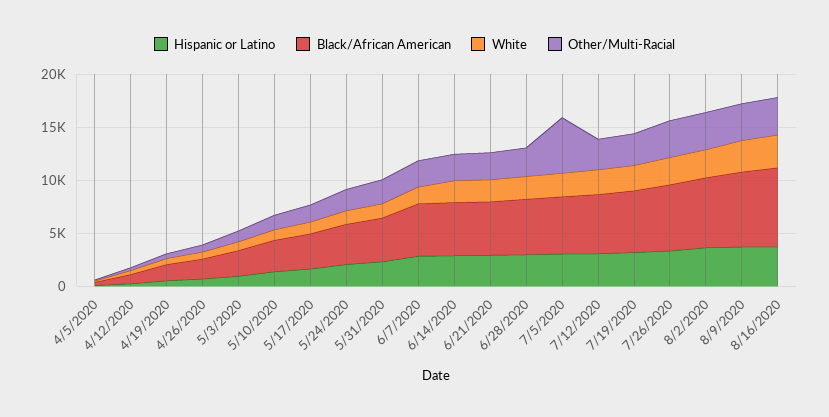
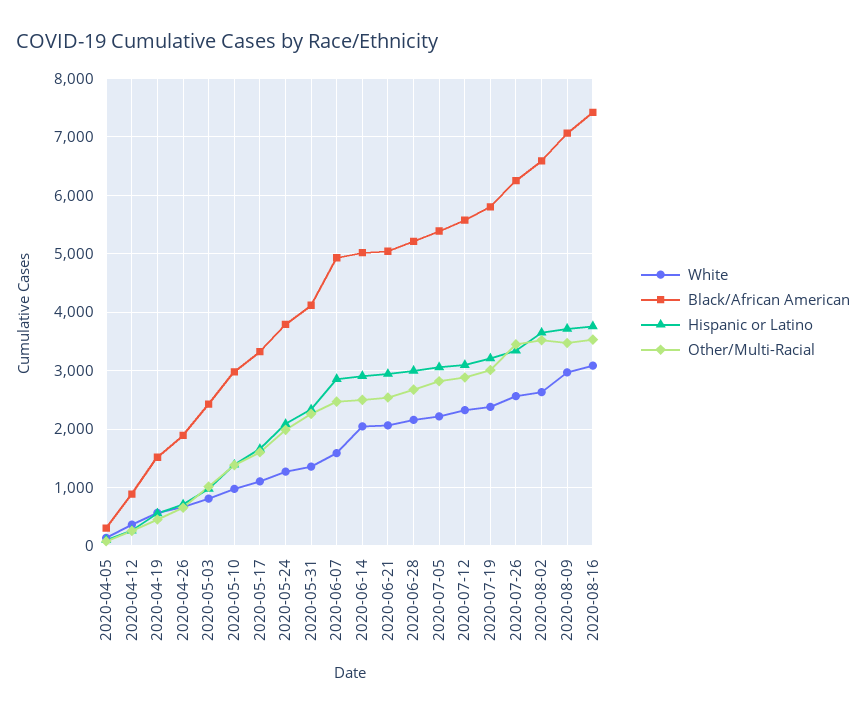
  {
    "Hispanic or Latino": {
      "4/5/2020": 0,
      "4/12/2020": 200,
      "4/19/2020": 600,
      "4/26/2020": 800,
      "5/3/2020": 1000,
      "5/10/2020": 1400,
      "5/17/2020": 1600,
      "5/24/2020": 2000,
      "5/31/2020": 2400,
      "6/7/2020": 2800,
      "6/14/2020": 3000,
      "6/21/2020": 3000,
      "6/28/2020": 3000,
      "7/5/2020": 3000,
      "7/12/2020": 3000,
      "7/19/2020": 3200,
      "7/26/2020": 3400,
      "8/2/2020": 3600,
      "8/9/2020": 3800,
      "8/16/2020": 3800
    },
    "Black/African American": {
      "4/5/2020": 400,
      "4/12/2020": 800,
      "4/19/2020": 1600,
      "4/26/2020": 1800,
      "5/3/2020": 2400,
      "5/10/2020": 3000,
      "5/17/2020": 3400,
      "5/24/2020": 3800,
      "5/31/2020": 4200,
      "6/7/2020": 5000,
      "6/14/2020": 5000,
      "6/21/2020": 5000,
      "6/28/2020": 5200,
      "7/5/2020": 5400,
      "7/12/2020": 5600,
      "7/19/2020": 5800,
      "7/26/2020": 6200,
      "8/2/2020": 6600,
      "8/9/2020": 7000,
      "8/16/2020": 7400
    },
    "White": {
      "4/5/2020": 200,
      "4/12/2020": 400,
      "4/19/2020": 600,
      "4/26/2020": 600,
      "5/3/2020": 800,
      "5/10/2020": 1000,
      "5/17/2020": 1200,
      "5/24/2020": 1200,
      "5/31/2020": 1400,
      "6/7/2020": 1600,
      "6/14/2020": 2000,
      "6/21/2020": 2000,
      "6/28/2020": 2200,
      "7/5/2020": 2200,
      "7/12/2020": 2400,
      "7/19/2020": 2400,
      "7/26/2020": 2600,
      "8/2/2020": 2600,
      "8/9/2020": 3000,
      "8/16/2020": 3000
    },
    "Other/Multi-Racial": {
      "4/5/2020": 0,
      "4/12/2020": 200,
      "4/19/2020": 400,
      "4/26/2020": 600,
      "5/3/2020": 1000,
      "5/10/2020": 1400,
      "5/17/2020": 1600,
      "5/24/2020": 2000,
      "5/31/2020": 2200,
      "6/7/2020": 2400,
      "6/14/2020": 2600,
      "6/21/2020": 2600,
      "6/28/2020": 2600,
-     "7/5/2020": 5000,
+     "7/5/2020": 2800,
      "7/12/2020": 2800,
      "7/19/2020": 3000,
      "7/26/2020": 3400,
      "8/2/2020": 3600,
      "8/9/2020": 3400,
      "8/16/2020": 3600
    }
  }

